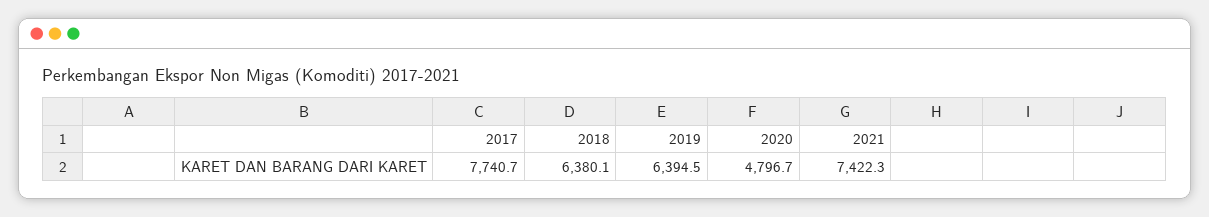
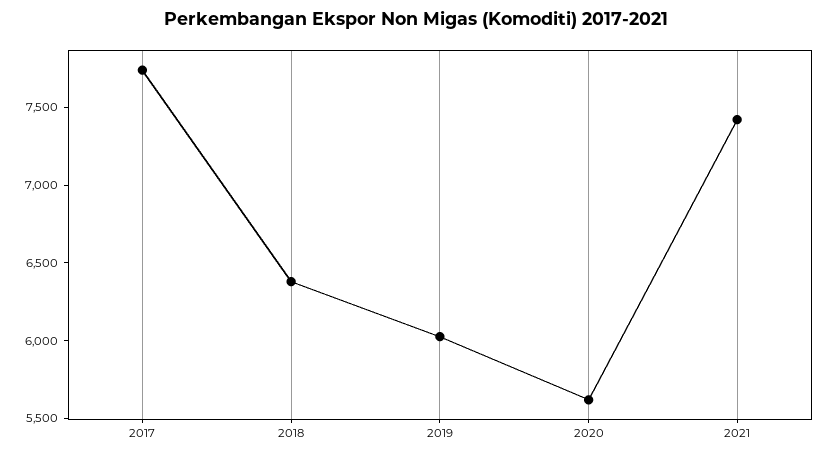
  {
    "2017": 7740.7,
    "2018": 6380.1,
-   "2019": 6394.5,
+   "2019": 6000,
-   "2020": 4796.7,
+   "2020": 5600,
    "2021": 7422.3
  }

